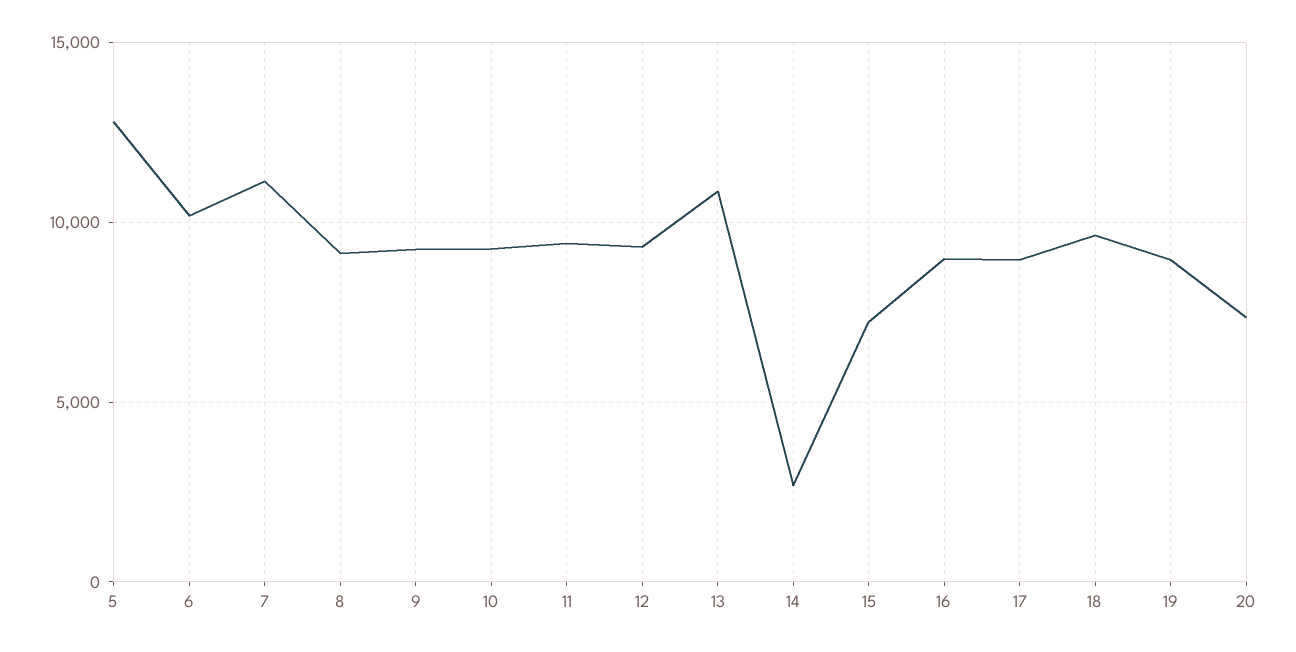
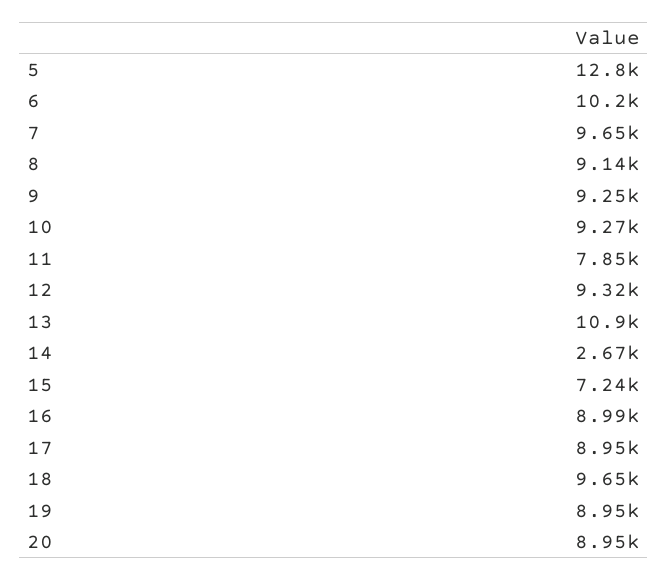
  {
    "5": 12800,
    "6": 10200,
-   "7": 11000,
+   "7": 9650,
    "8": 9140,
    "9": 9250,
    "10": 9270,
-   "11": 9500,
+   "11": 7850,
    "12": 9320,
    "13": 10900,
    "14": 2670,
    "15": 7240,
    "16": 8990,
    "17": 8950,
    "18": 9650,
    "19": 8950,
-   "20": 7500
+   "20": 8950
  }

